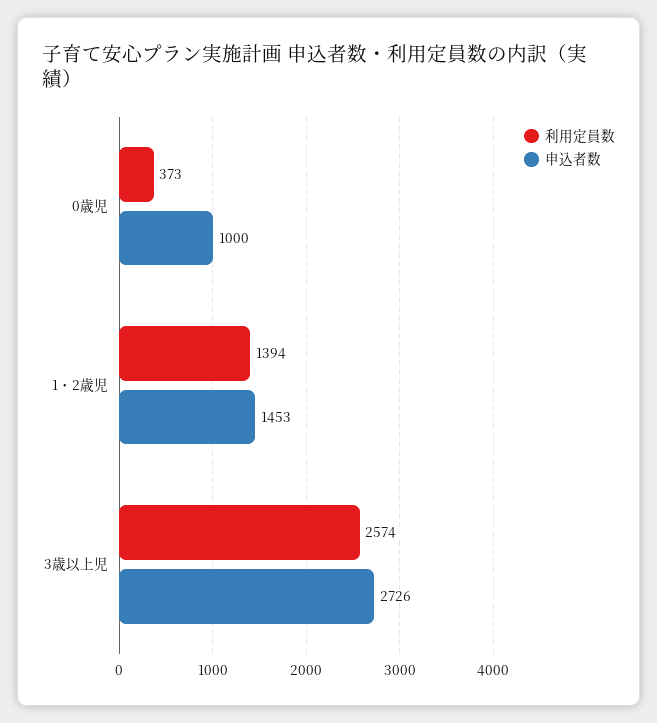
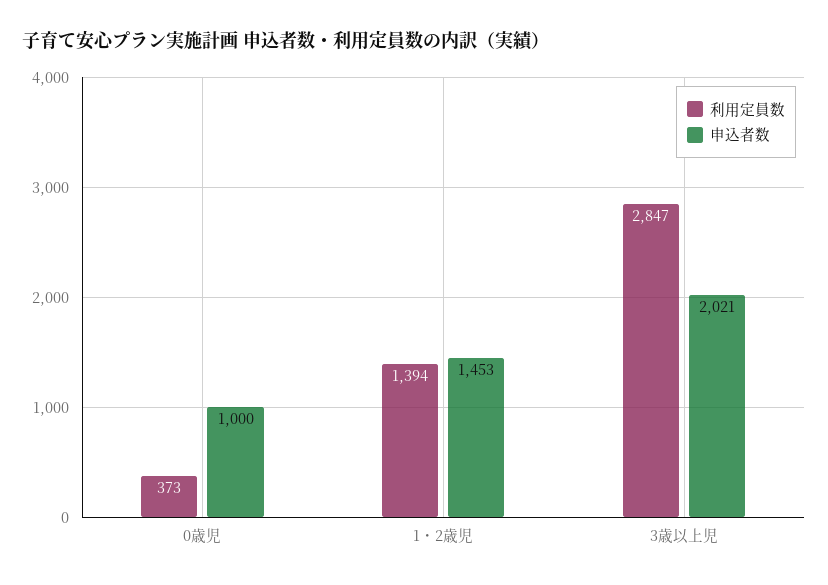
  {
    "利用定員数": {
      "0歳児": 373,
      "1・2歳児": 1394,
-     "3歳以上児": 2574
+     "3歳以上児": 2847
    },
    "申込者数": {
      "0歳児": 1000,
      "1・2歳児": 1453,
-     "3歳以上児": 2726
+     "3歳以上児": 2021
    }
  }

